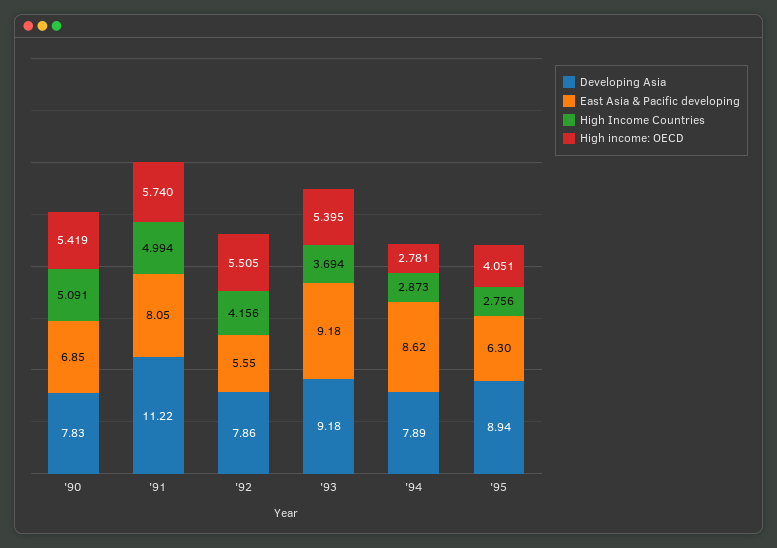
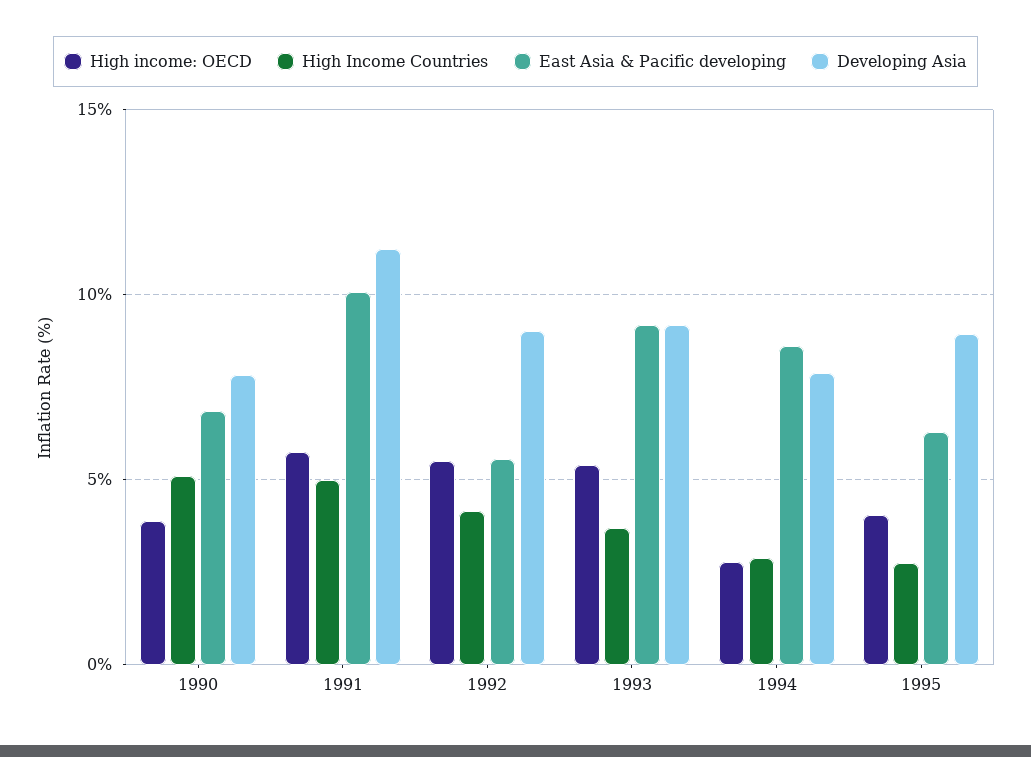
  {
    "Developing Asia": {
      "'90": 7.83,
      "'91": 11.22,
-     "'92": 7.86,
+     "'92": 9,
      "'93": 9.18,
      "'94": 7.89,
      "'95": 8.94
    },
    "East Asia & Pacific developing": {
      "'90": 6.85,
-     "'91": 8.05,
+     "'91": 10,
      "'92": 5.55,
      "'93": 9.18,
      "'94": 8.62,
      "'95": 6.3
    },
    "High Income Countries": {
      "'90": 5.091,
      "'91": 4.994,
      "'92": 4.156,
      "'93": 3.694,
      "'94": 2.873,
      "'95": 2.756
    },
    "High income: OECD": {
-     "'90": 5.419,
+     "'90": 4,
      "'91": 5.74,
      "'92": 5.505,
      "'93": 5.395,
      "'94": 2.781,
      "'95": 4.051
    }
  }

